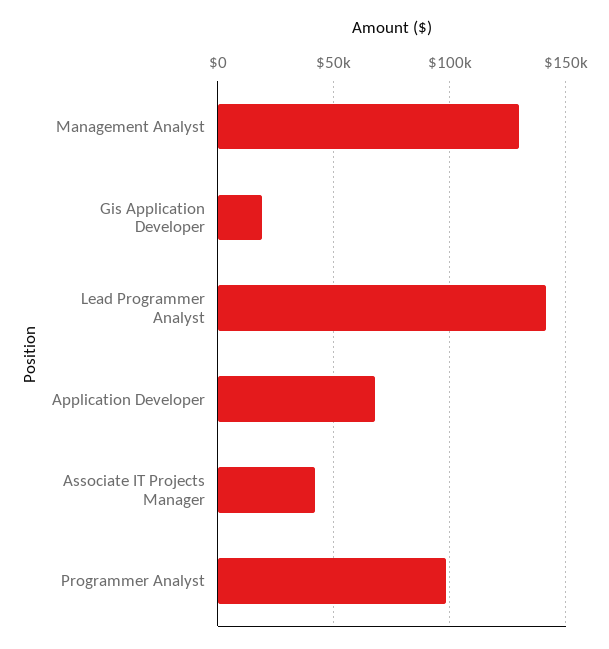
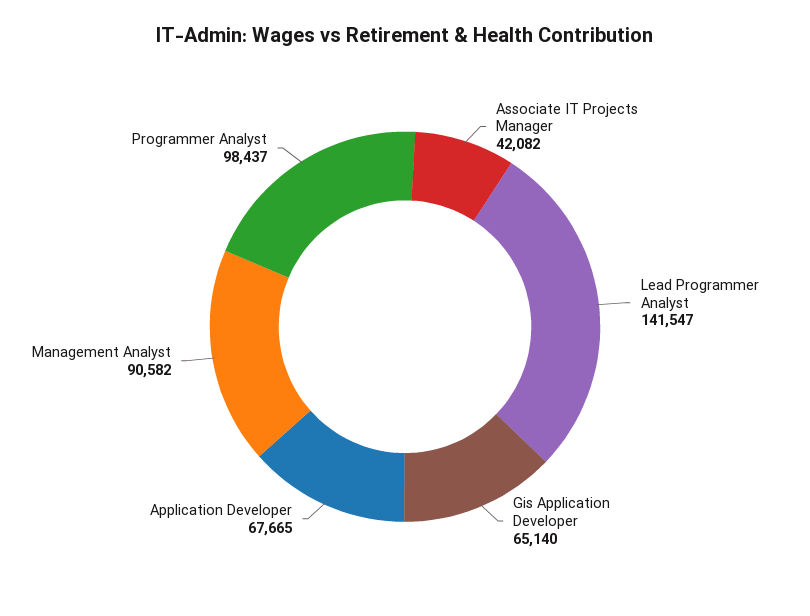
  {
-   "Management Analyst": 130000,
+   "Management Analyst": 90582,
-   "Gis Application Developer": 20000,
+   "Gis Application Developer": 65140,
    "Lead Programmer Analyst": 141547,
    "Application Developer": 67665,
    "Associate IT Projects Manager": 42082,
    "Programmer Analyst": 98437
  }

